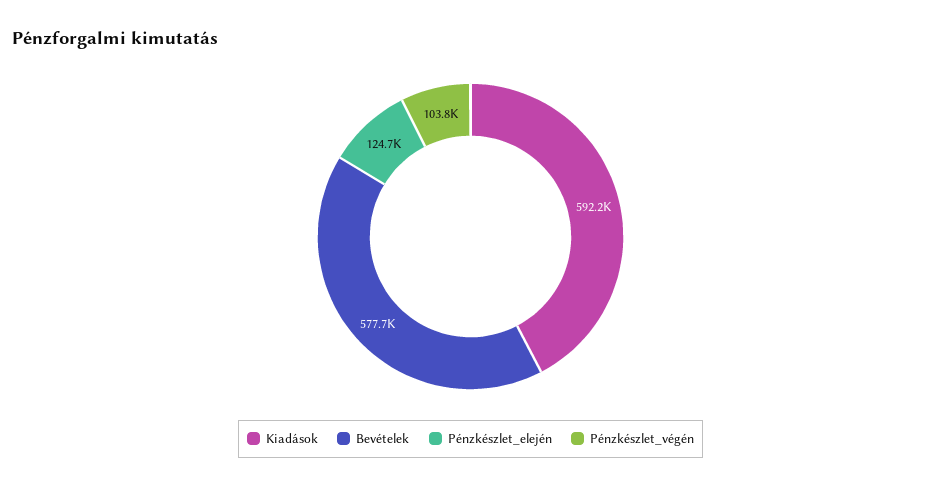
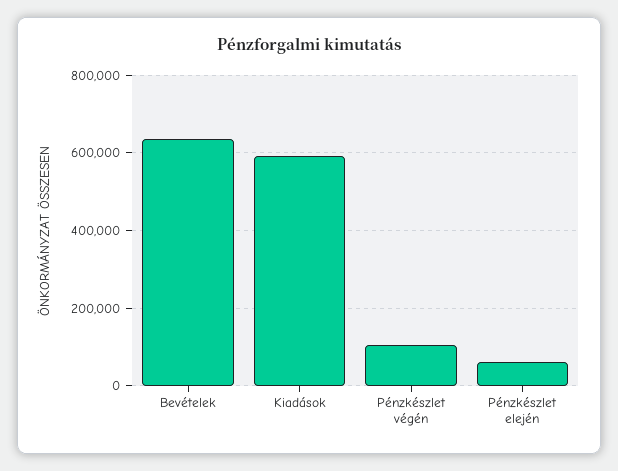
  {
    "Kiadások": 592200,
-   "Bevételek": 577700,
+   "Bevételek": 640000,
-   "Pénzkészlet_elején": 124700,
+   "Pénzkészlet_elején": 60000,
    "Pénzkészlet_végén": 103800
  }

